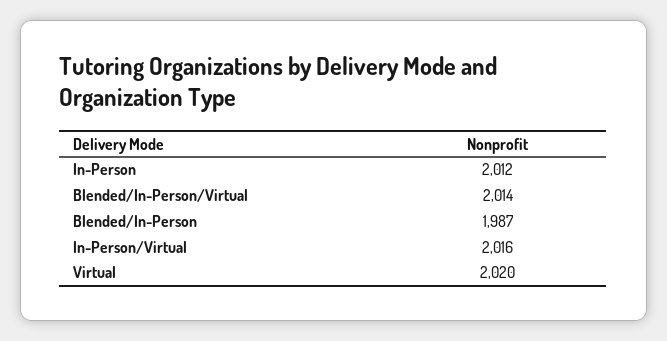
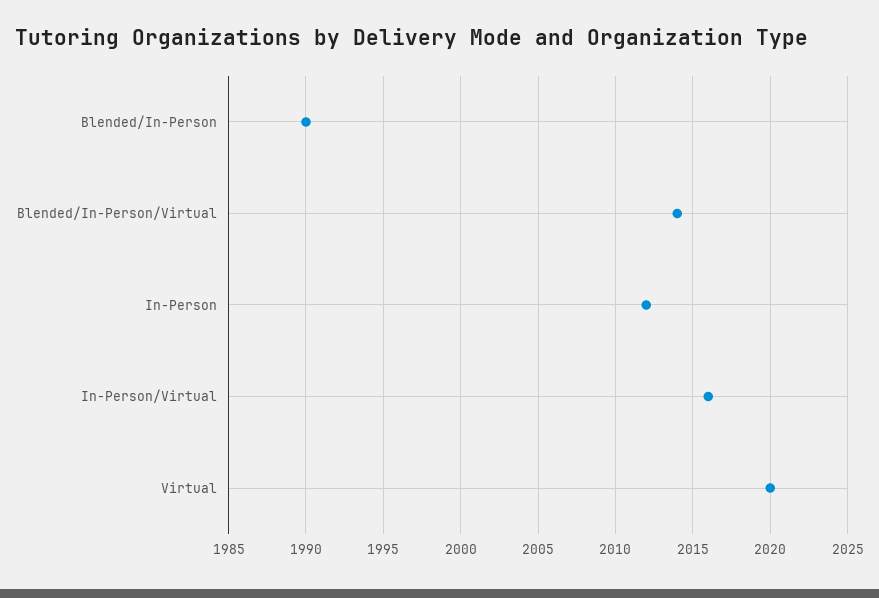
  {
    "In-Person": 2012,
    "Blended/In-Person/Virtual": 2014,
-   "Blended/In-Person": 1987,
+   "Blended/In-Person": 1990,
    "In-Person/Virtual": 2016,
    "Virtual": 2020
  }

